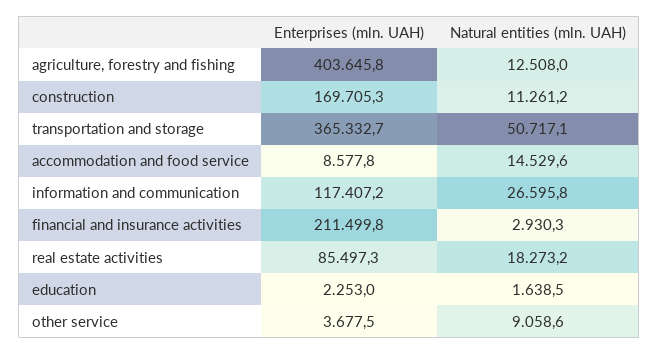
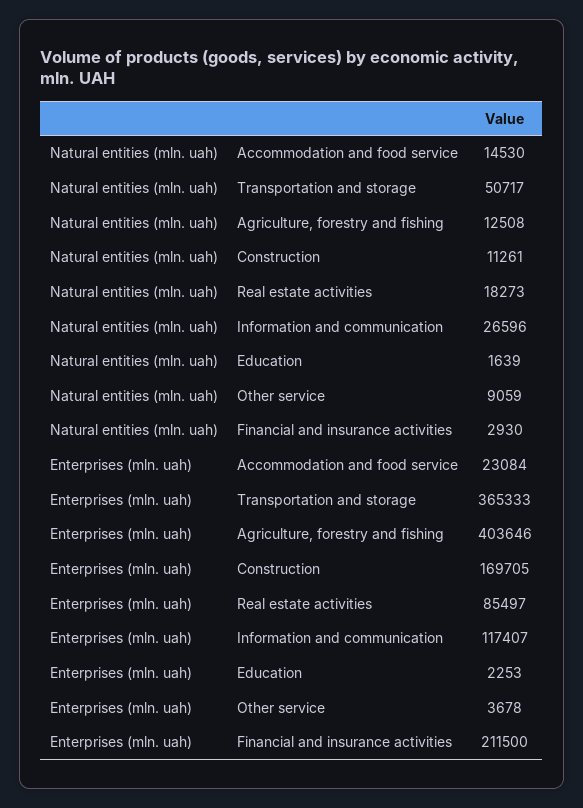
  {
    "Enterprises (mln. UAH)": {
      "agriculture, forestry and fishing": 403645.8,
      "construction": 169705.3,
      "transportation and storage": 365332.7,
-     "accommodation and food service": 8577.8,
+     "accommodation and food service": 23084,
      "information and communication": 117407.2,
      "financial and insurance activities": 211499.8,
      "real estate activities": 85497.3,
      "education": 2253,
      "other service": 3677.5
    },
    "Natural entities (mln. UAH)": {
      "agriculture, forestry and fishing": 12508,
      "construction": 11261.2,
      "transportation and storage": 50717.1,
      "accommodation and food service": 14529.6,
      "information and communication": 26595.8,
      "financial and insurance activities": 2930.3,
      "real estate activities": 18273.2,
      "education": 1638.5,
      "other service": 9058.6
    }
  }

